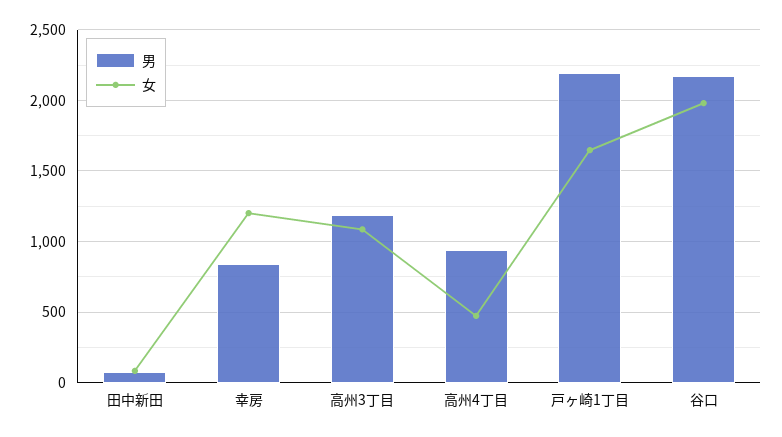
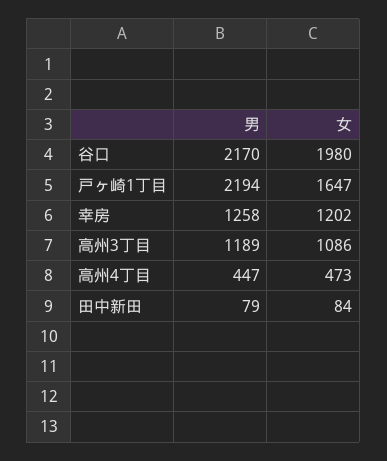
  {
    "男": {
      "田中新田": 79,
-     "幸房": 850,
+     "幸房": 1258,
      "高州3丁目": 1189,
-     "高州4丁目": 950,
+     "高州4丁目": 447,
      "戸ヶ崎1丁目": 2194,
      "谷口": 2170
    },
    "女": {
      "田中新田": 84,
      "幸房": 1202,
      "高州3丁目": 1086,
      "高州4丁目": 473,
      "戸ヶ崎1丁目": 1647,
      "谷口": 1980
    }
  }

